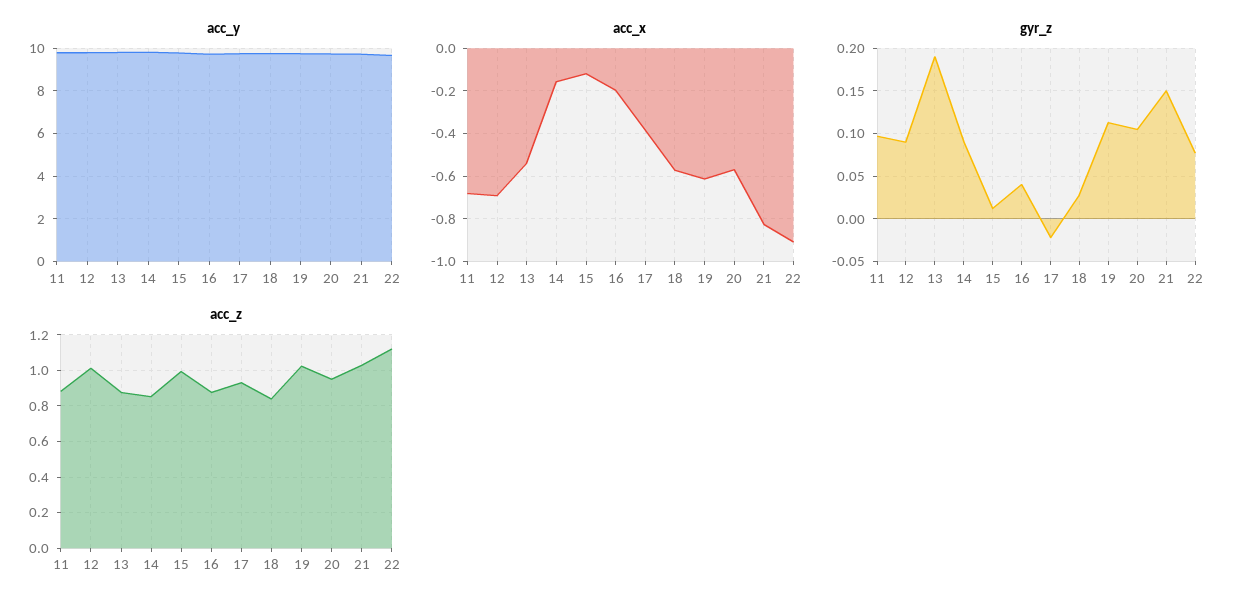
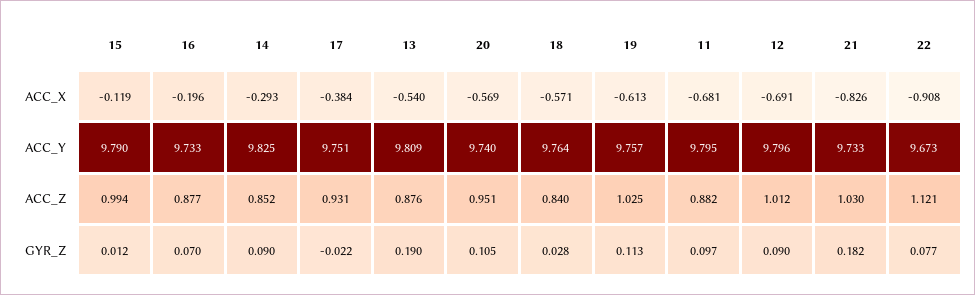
  {
    "acc_y": {
      "11": 9.795,
      "12": 9.796,
      "13": 9.809,
      "14": 9.825,
      "15": 9.79,
      "16": 9.733,
      "17": 9.751,
      "18": 9.764,
      "19": 9.757,
      "20": 9.74,
      "21": 9.733,
      "22": 9.673
    },
    "acc_x": {
      "11": -0.681,
      "12": -0.691,
      "13": -0.54,
-     "14": -0.15,
+     "14": -0.293,
      "15": -0.119,
      "16": -0.196,
      "17": -0.384,
      "18": -0.571,
      "19": -0.613,
      "20": -0.569,
      "21": -0.826,
      "22": -0.908
    },
    "gyr_z": {
      "11": 0.097,
      "12": 0.09,
      "13": 0.19,
      "14": 0.09,
      "15": 0.012,
-     "16": 0.04,
+     "16": 0.07,
      "17": -0.022,
      "18": 0.028,
      "19": 0.113,
      "20": 0.105,
-     "21": 0.15,
+     "21": 0.182,
      "22": 0.077
    },
    "acc_z": {
      "11": 0.882,
      "12": 1.012,
      "13": 0.876,
      "14": 0.852,
      "15": 0.994,
      "16": 0.877,
      "17": 0.931,
      "18": 0.84,
      "19": 1.025,
      "20": 0.951,
      "21": 1.03,
      "22": 1.121
    }
  }

